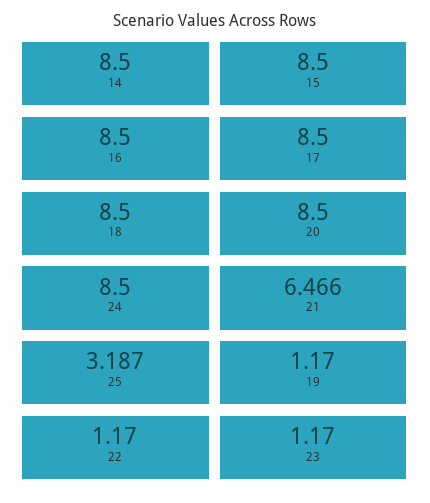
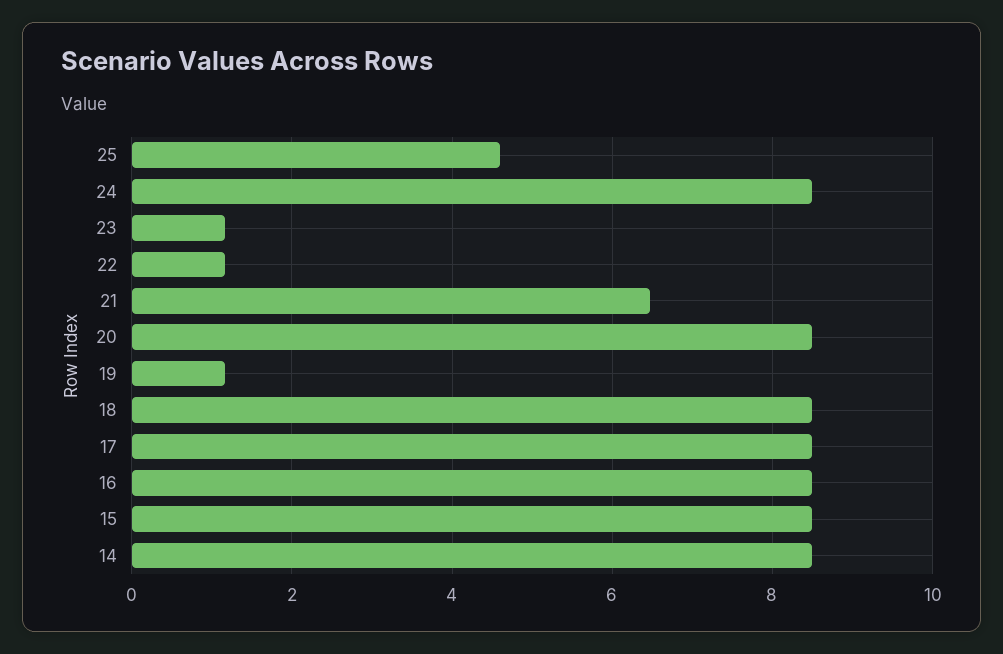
  {
    "14": 8.5,
    "15": 8.5,
    "16": 8.5,
    "17": 8.5,
    "18": 8.5,
    "20": 8.5,
    "24": 8.5,
    "21": 6.466,
-   "25": 3.187,
+   "25": 4.6,
    "19": 1.17,
    "22": 1.17,
    "23": 1.17
  }

